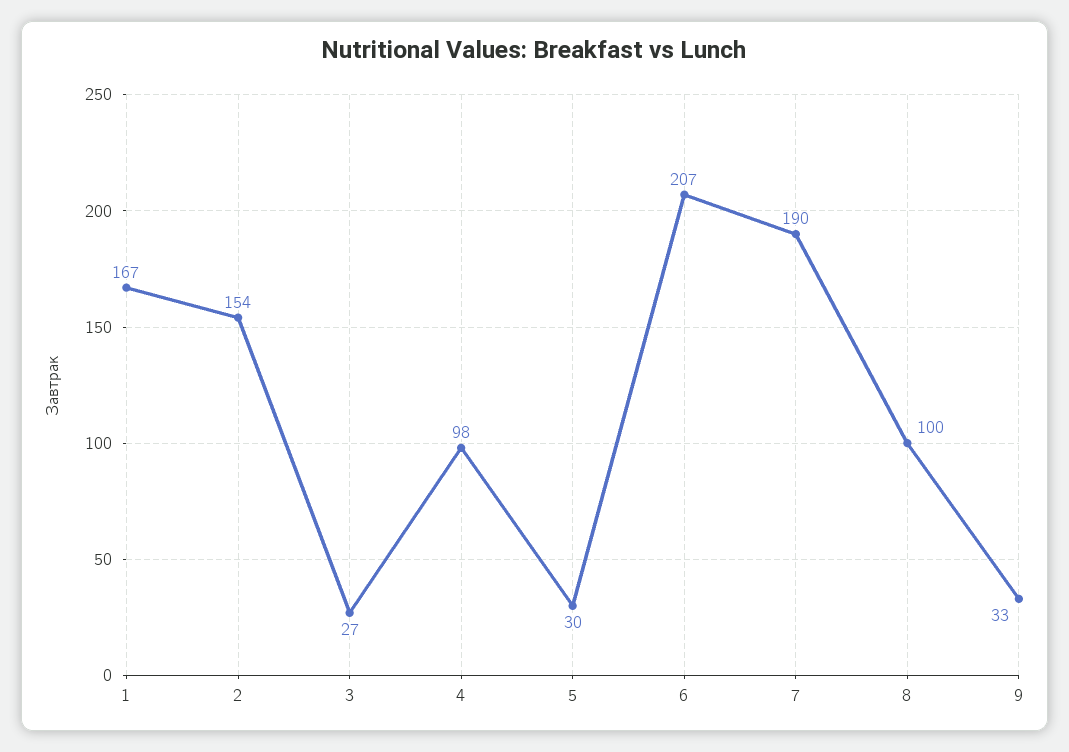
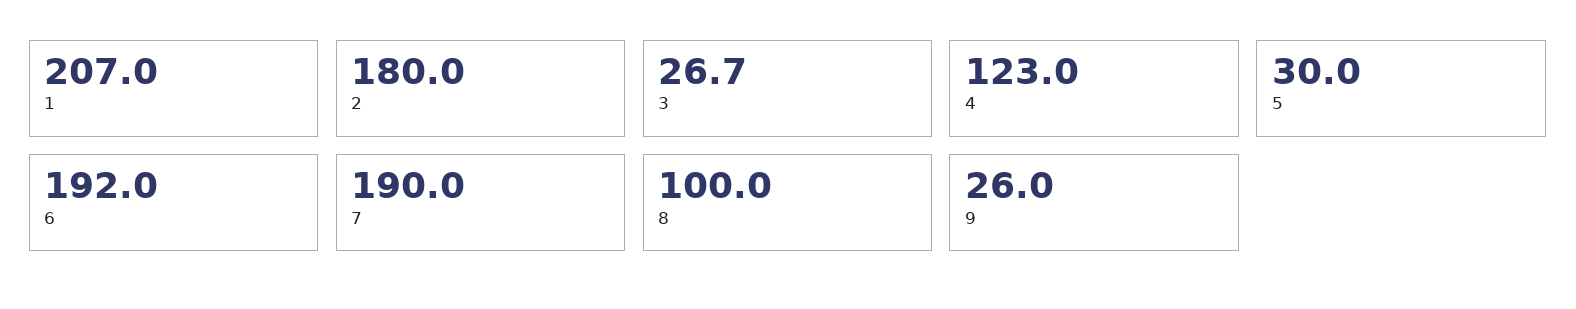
  {
-   "1": 167,
+   "1": 207,
-   "2": 154,
+   "2": 180,
    "3": 26.7,
-   "4": 98,
+   "4": 123,
    "5": 30,
-   "6": 207,
+   "6": 192,
    "7": 190,
    "8": 100,
-   "9": 33
+   "9": 26
  }

